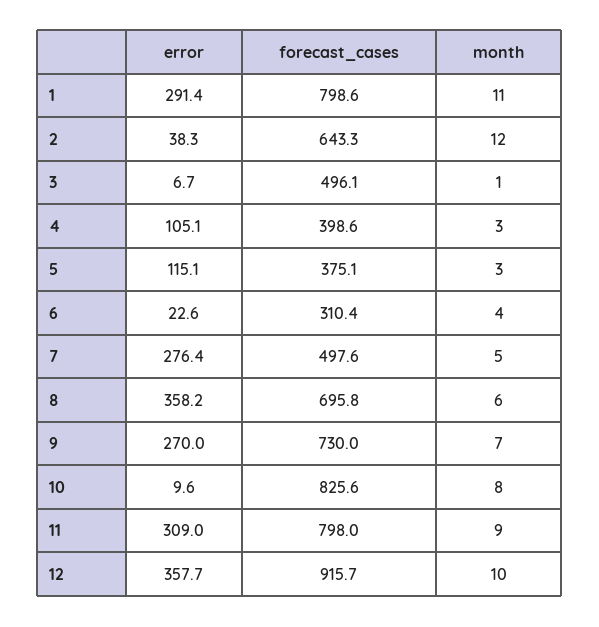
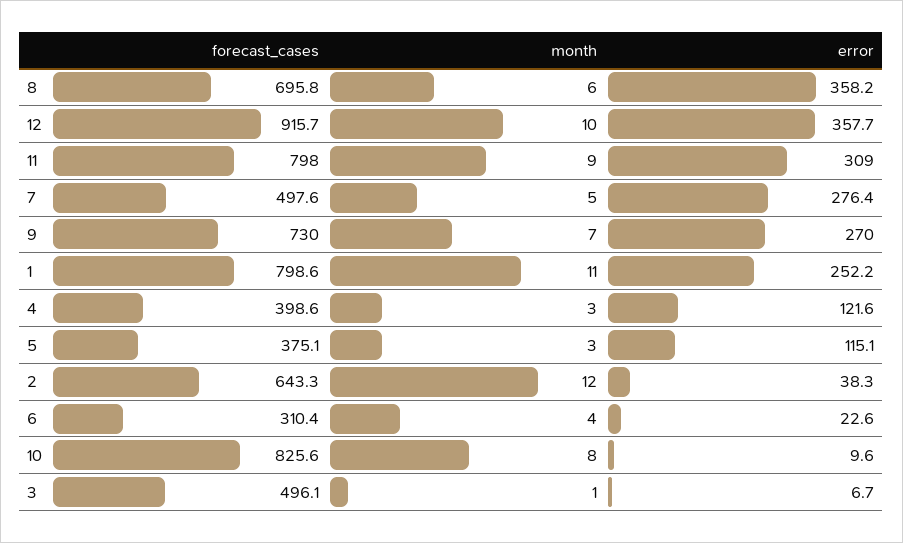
  {
    "error": {
-     "1": 291.4,
+     "1": 252.2,
      "2": 38.3,
      "3": 6.7,
-     "4": 105.1,
+     "4": 121.6,
      "5": 115.1,
      "6": 22.6,
      "7": 276.4,
      "8": 358.2,
      "9": 270,
      "10": 9.6,
      "11": 309,
      "12": 357.7
    },
    "forecast_cases": {
      "1": 798.6,
      "2": 643.3,
      "3": 496.1,
      "4": 398.6,
      "5": 375.1,
      "6": 310.4,
      "7": 497.6,
      "8": 695.8,
      "9": 730,
      "10": 825.6,
      "11": 798,
      "12": 915.7
    },
    "month": {
      "1": 11,
      "2": 12,
      "3": 1,
      "4": 3,
      "5": 3,
      "6": 4,
      "7": 5,
      "8": 6,
      "9": 7,
      "10": 8,
      "11": 9,
      "12": 10
    }
  }

